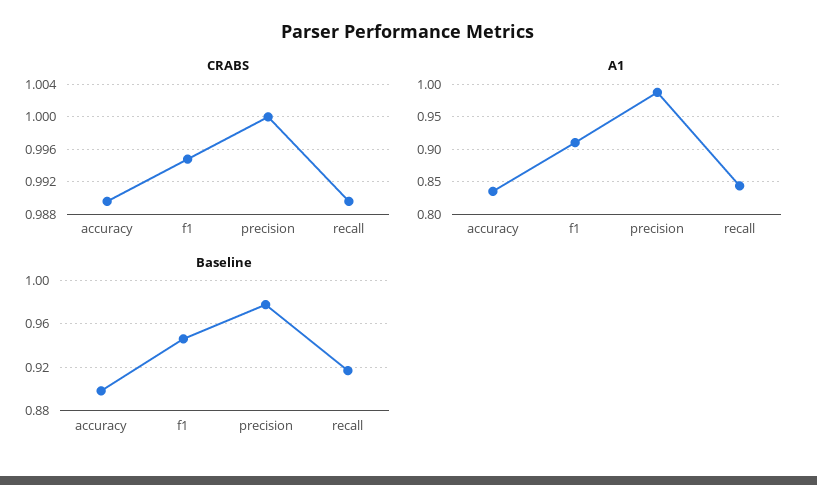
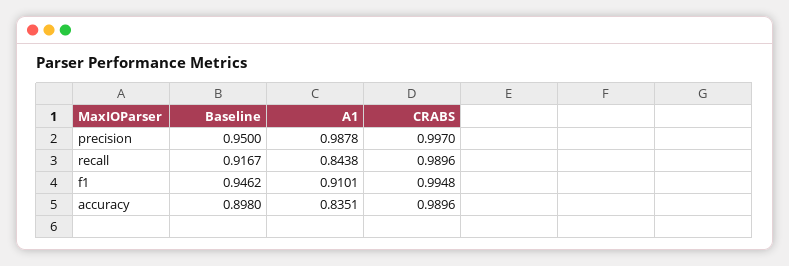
  {
    "CRABS": {
      "accuracy": 0.9896,
      "f1": 0.9948,
-     "precision": 1,
+     "precision": 0.997,
      "recall": 0.9896
    },
    "A1": {
      "accuracy": 0.8351,
      "f1": 0.9101,
      "precision": 0.9878,
      "recall": 0.8438
    },
    "Baseline": {
      "accuracy": 0.898,
      "f1": 0.9462,
-     "precision": 0.98,
+     "precision": 0.95,
      "recall": 0.9167
    }
  }

